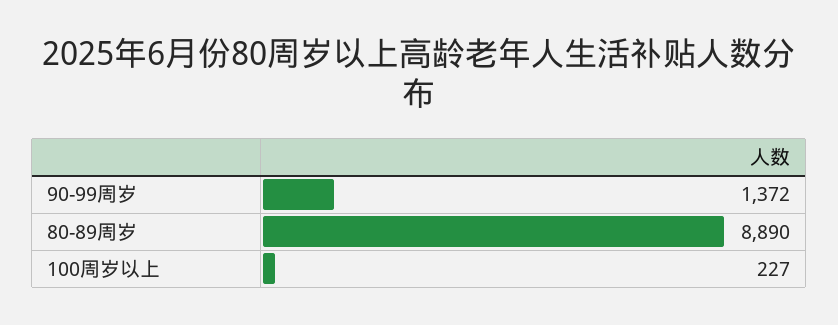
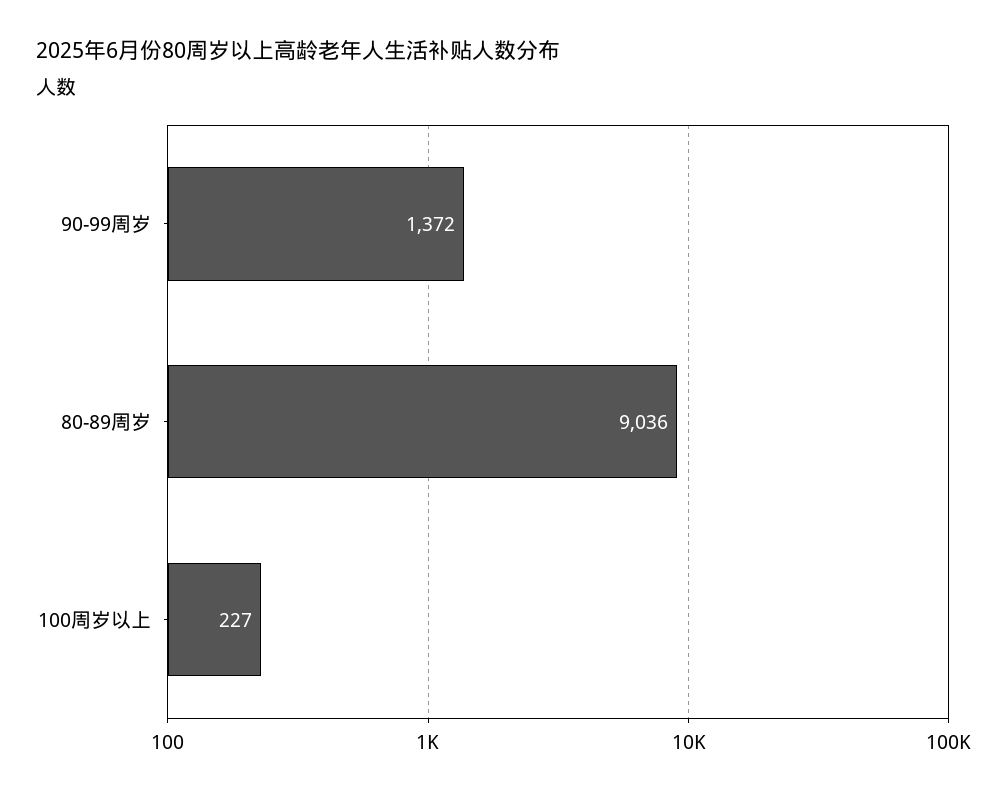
  {
    "90-99周岁": 1372,
-   "80-89周岁": 8890,
+   "80-89周岁": 9036,
    "100周岁以上": 227
  }

